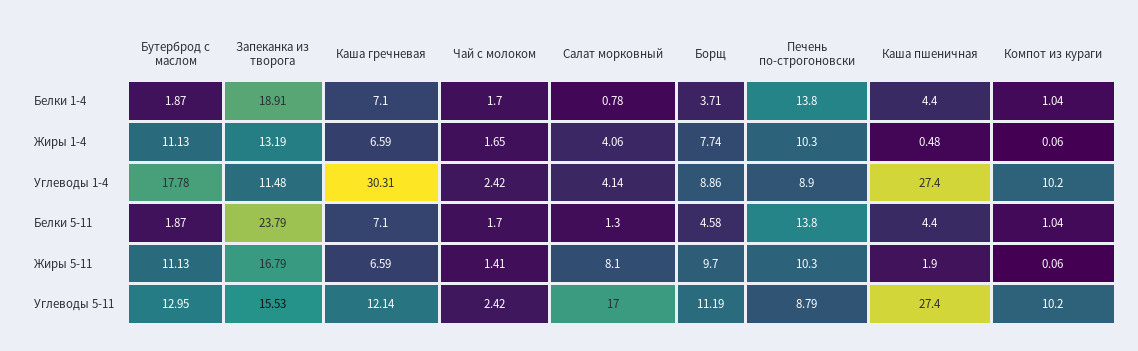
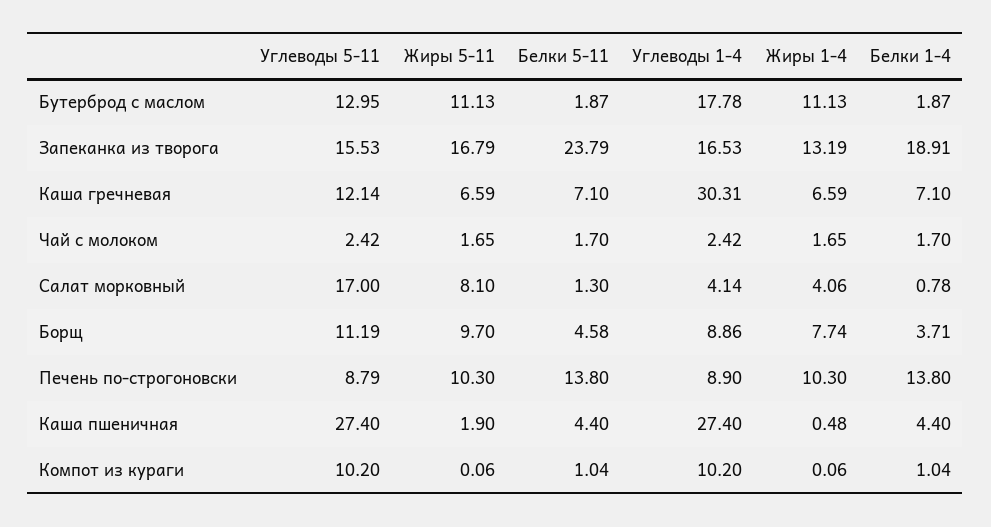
  {
    "Бутерброд с маслом": {
      "Белки 1-4": 1.87,
      "Жиры 1-4": 11.13,
      "Углеводы 1-4": 17.78,
      "Белки 5-11": 1.87,
      "Жиры 5-11": 11.13,
      "Углеводы 5-11": 12.95
    },
    "Запеканка из творога": {
      "Белки 1-4": 18.91,
      "Жиры 1-4": 13.19,
-     "Углеводы 1-4": 11.48,
+     "Углеводы 1-4": 16.53,
      "Белки 5-11": 23.79,
      "Жиры 5-11": 16.79,
      "Углеводы 5-11": 15.53
    },
    "Каша гречневая": {
      "Белки 1-4": 7.1,
      "Жиры 1-4": 6.59,
      "Углеводы 1-4": 30.31,
      "Белки 5-11": 7.1,
      "Жиры 5-11": 6.59,
      "Углеводы 5-11": 12.14
    },
    "Чай с молоком": {
      "Белки 1-4": 1.7,
      "Жиры 1-4": 1.65,
      "Углеводы 1-4": 2.42,
      "Белки 5-11": 1.7,
-     "Жиры 5-11": 1.41,
+     "Жиры 5-11": 1.65,
      "Углеводы 5-11": 2.42
    },
    "Салат морковный": {
      "Белки 1-4": 0.78,
      "Жиры 1-4": 4.06,
      "Углеводы 1-4": 4.14,
      "Белки 5-11": 1.3,
      "Жиры 5-11": 8.1,
      "Углеводы 5-11": 17
    },
    "Борщ": {
      "Белки 1-4": 3.71,
      "Жиры 1-4": 7.74,
      "Углеводы 1-4": 8.86,
      "Белки 5-11": 4.58,
      "Жиры 5-11": 9.7,
      "Углеводы 5-11": 11.19
    },
    "Печень по-строгоновски": {
      "Белки 1-4": 13.8,
      "Жиры 1-4": 10.3,
      "Углеводы 1-4": 8.9,
      "Белки 5-11": 13.8,
      "Жиры 5-11": 10.3,
      "Углеводы 5-11": 8.79
    },
    "Каша пшеничная": {
      "Белки 1-4": 4.4,
      "Жиры 1-4": 0.48,
      "Углеводы 1-4": 27.4,
      "Белки 5-11": 4.4,
      "Жиры 5-11": 1.9,
      "Углеводы 5-11": 27.4
    },
    "Компот из кураги": {
      "Белки 1-4": 1.04,
      "Жиры 1-4": 0.06,
      "Углеводы 1-4": 10.2,
      "Белки 5-11": 1.04,
      "Жиры 5-11": 0.06,
      "Углеводы 5-11": 10.2
    }
  }

